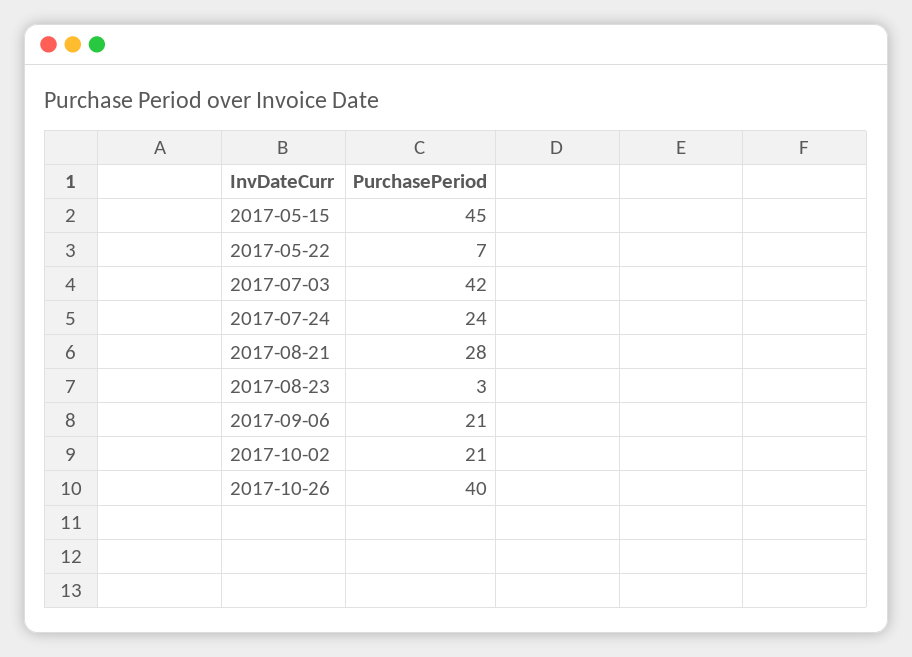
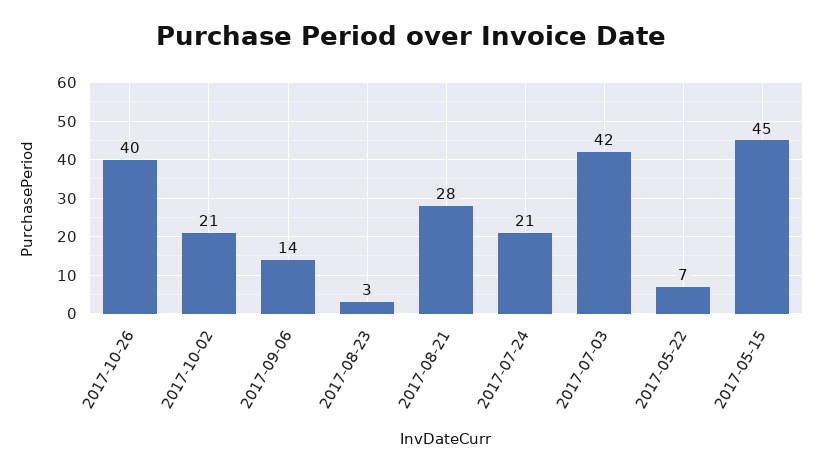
  {
    "2017-05-15": 45,
    "2017-05-22": 7,
    "2017-07-03": 42,
-   "2017-07-24": 24,
+   "2017-07-24": 21,
    "2017-08-21": 28,
    "2017-08-23": 3,
-   "2017-09-06": 21,
+   "2017-09-06": 14,
    "2017-10-02": 21,
    "2017-10-26": 40
  }

